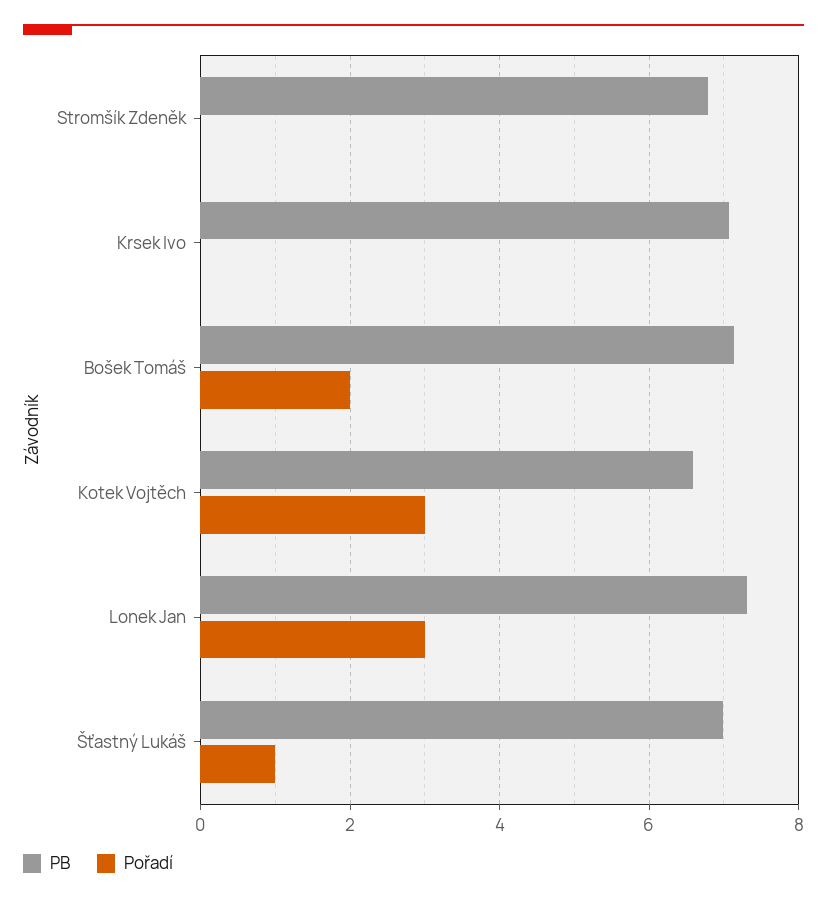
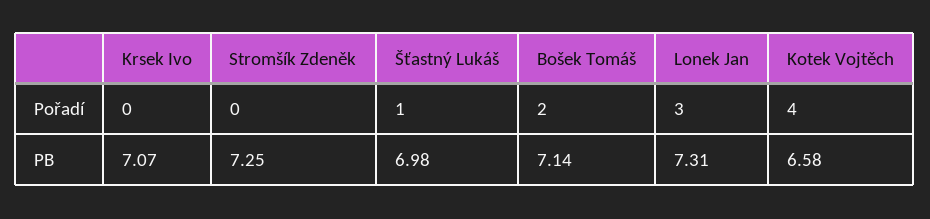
  {
    "PB": {
-     "Stromšík Zdeněk": 6.8,
+     "Stromšík Zdeněk": 7.25,
      "Krsek Ivo": 7.07,
      "Bošek Tomáš": 7.14,
      "Kotek Vojtěch": 6.58,
      "Lonek Jan": 7.31,
      "Šťastný Lukáš": 6.98
    },
    "Pořadí": {
      "Stromšík Zdeněk": 0,
      "Krsek Ivo": 0,
      "Bošek Tomáš": 2,
-     "Kotek Vojtěch": 3,
+     "Kotek Vojtěch": 4,
      "Lonek Jan": 3,
      "Šťastný Lukáš": 1
    }
  }

